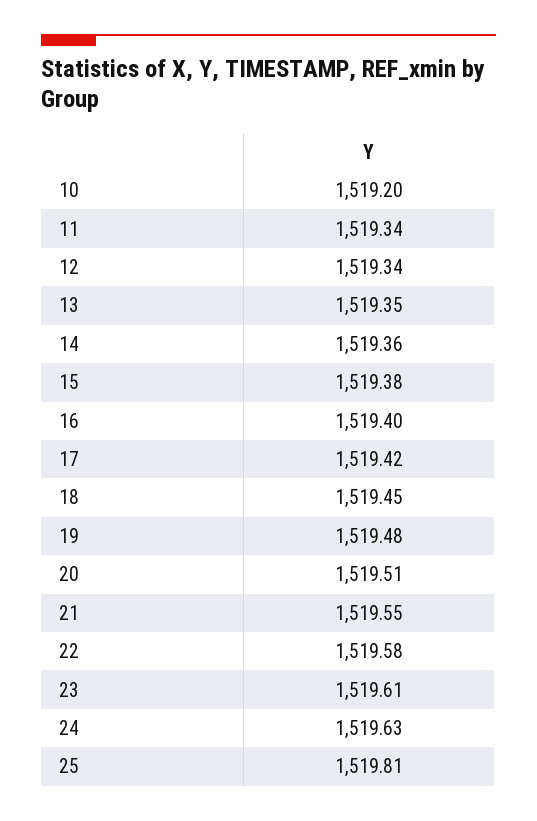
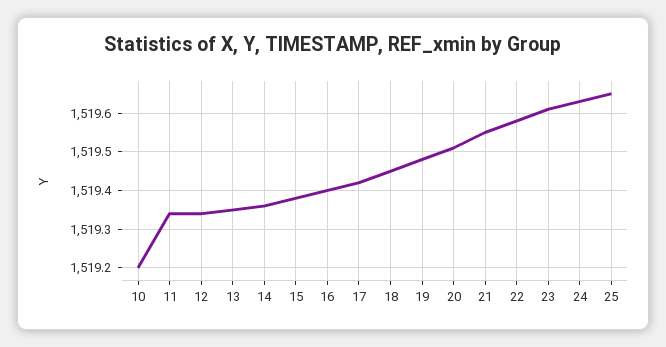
  {
    "10": 1519.2,
    "11": 1519.34,
    "12": 1519.34,
    "13": 1519.35,
    "14": 1519.36,
    "15": 1519.38,
    "16": 1519.4,
    "17": 1519.42,
    "18": 1519.45,
    "19": 1519.48,
    "20": 1519.51,
    "21": 1519.55,
    "22": 1519.58,
    "23": 1519.61,
    "24": 1519.63,
-   "25": 1519.81
+   "25": 1519.65
  }

